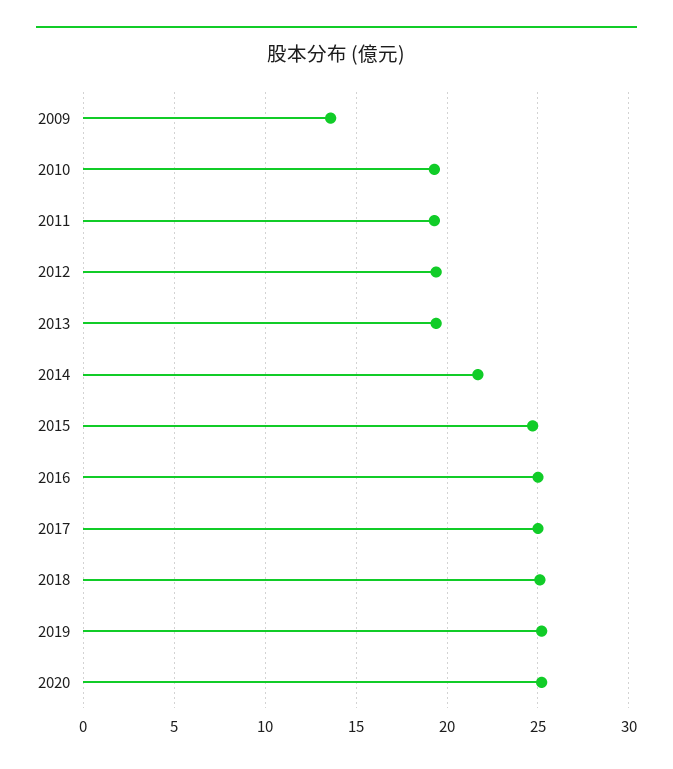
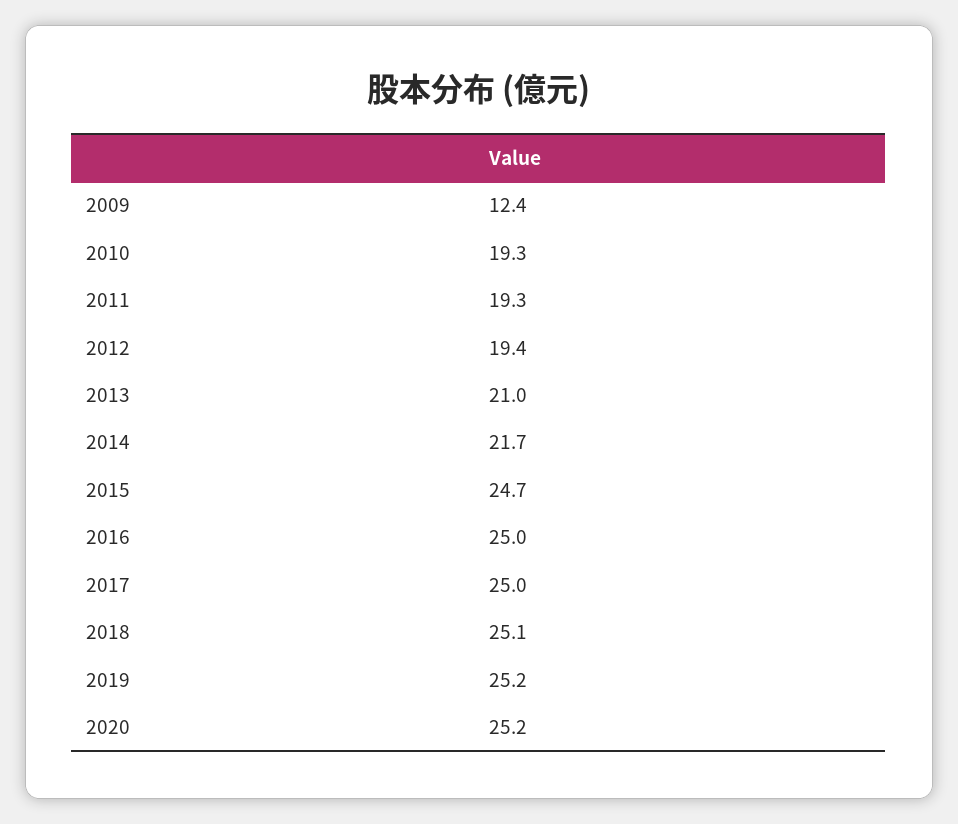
  {
-   "2009": 13.5,
+   "2009": 12.4,
    "2010": 19.3,
    "2011": 19.3,
    "2012": 19.4,
-   "2013": 19.5,
+   "2013": 21,
    "2014": 21.7,
    "2015": 24.7,
    "2016": 25,
    "2017": 25,
    "2018": 25.1,
    "2019": 25.2,
    "2020": 25.2
  }

